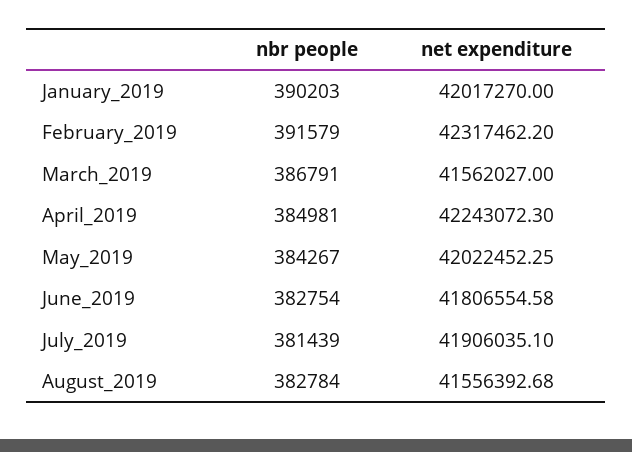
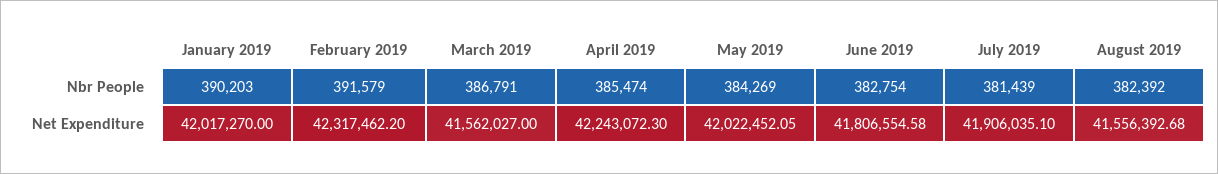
  {
    "nbr people": {
      "January_2019": 390203,
      "February_2019": 391579,
      "March_2019": 386791,
-     "April_2019": 384981,
+     "April_2019": 385474,
-     "May_2019": 384267,
+     "May_2019": 384269,
      "June_2019": 382754,
      "July_2019": 381439,
-     "August_2019": 382784
+     "August_2019": 382392
    },
    "net expenditure": {
      "January_2019": 42017270,
      "February_2019": 42317462.2,
      "March_2019": 41562027,
      "April_2019": 42243072.3,
-     "May_2019": 42022452.25,
+     "May_2019": 42022452.05,
      "June_2019": 41806554.58,
      "July_2019": 41906035.1,
      "August_2019": 41556392.68
    }
  }

